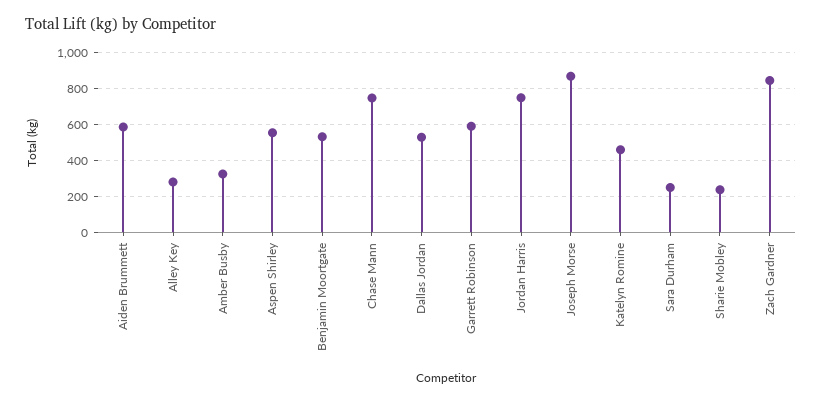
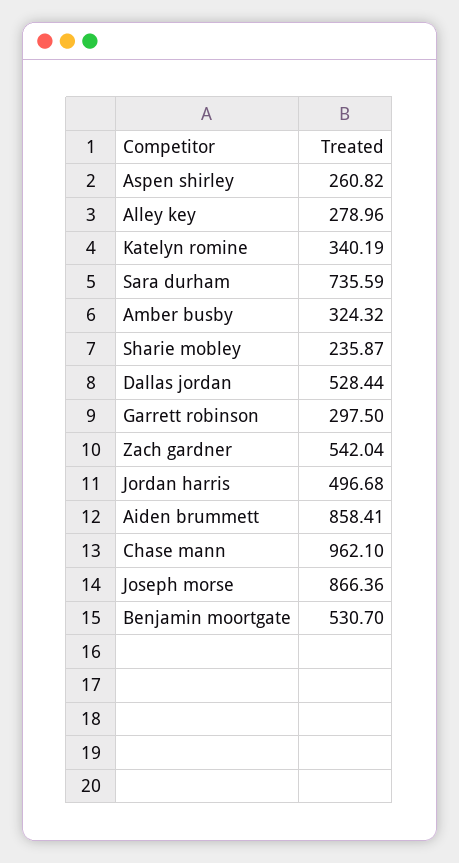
  {
-   "Aiden Brummett": 600,
+   "Aiden Brummett": 858.41,
    "Alley Key": 278.96,
    "Amber Busby": 324.32,
-   "Aspen Shirley": 550,
+   "Aspen Shirley": 260.82,
    "Benjamin Moortgate": 530.7,
-   "Chase Mann": 750,
+   "Chase Mann": 962.1,
    "Dallas Jordan": 528.44,
-   "Garrett Robinson": 600,
+   "Garrett Robinson": 297.5,
-   "Jordan Harris": 750,
+   "Jordan Harris": 496.68,
    "Joseph Morse": 866.36,
-   "Katelyn Romine": 450,
+   "Katelyn Romine": 340.19,
-   "Sara Durham": 250,
+   "Sara Durham": 735.59,
    "Sharie Mobley": 235.87,
-   "Zach Gardner": 850
+   "Zach Gardner": 542.04
  }

